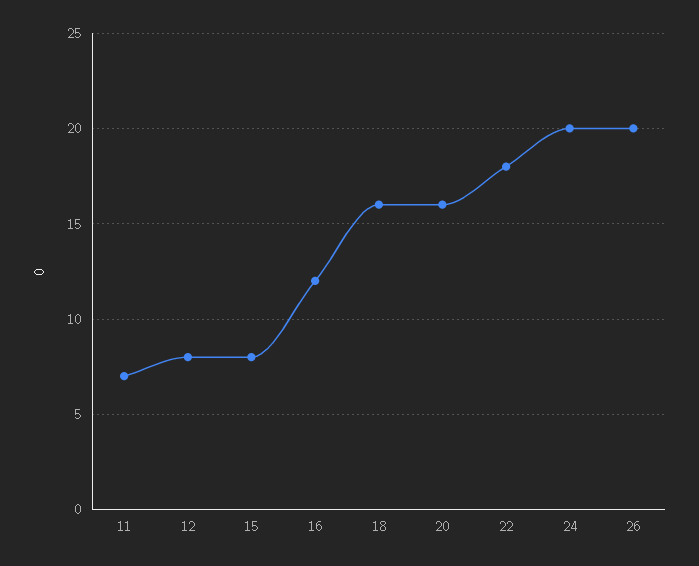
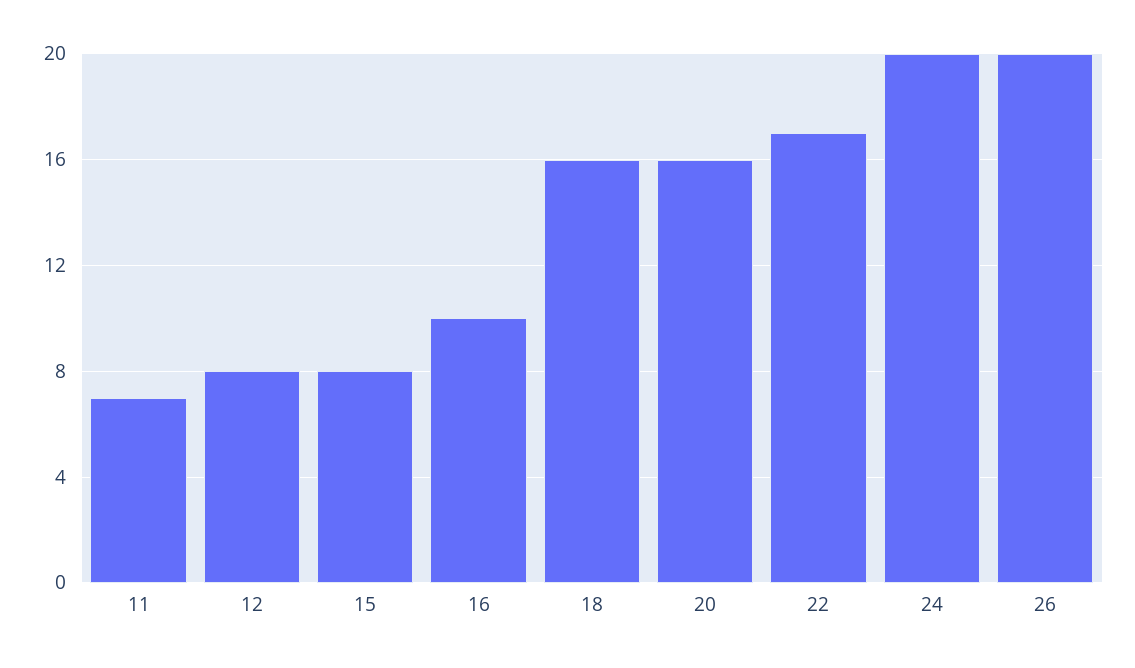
  {
    "11": 7,
    "12": 8,
    "15": 8,
-   "16": 12,
+   "16": 10,
    "18": 16,
    "20": 16,
-   "22": 18,
+   "22": 17,
    "24": 20,
    "26": 20
  }

